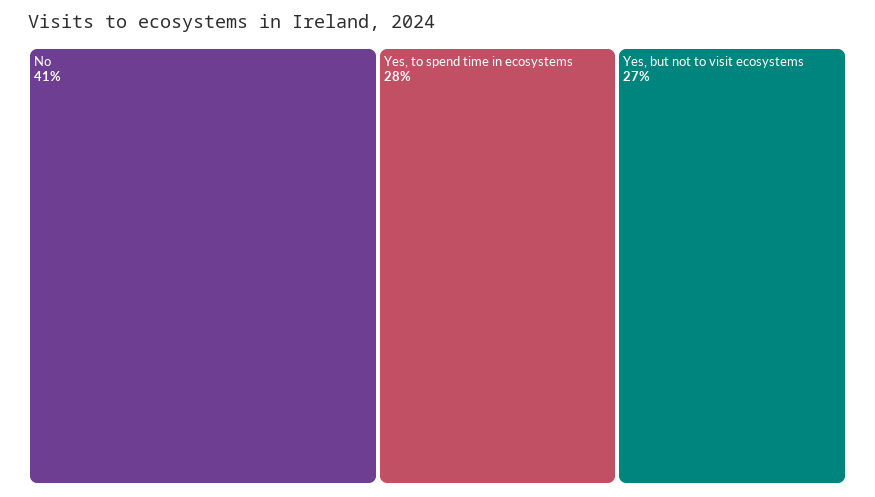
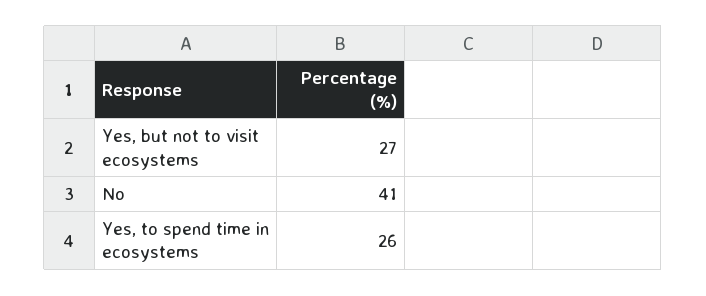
  {
    "No": 41,
-   "Yes, to spend time in ecosystems": 28,
+   "Yes, to spend time in ecosystems": 26,
    "Yes, but not to visit ecosystems": 27
  }

